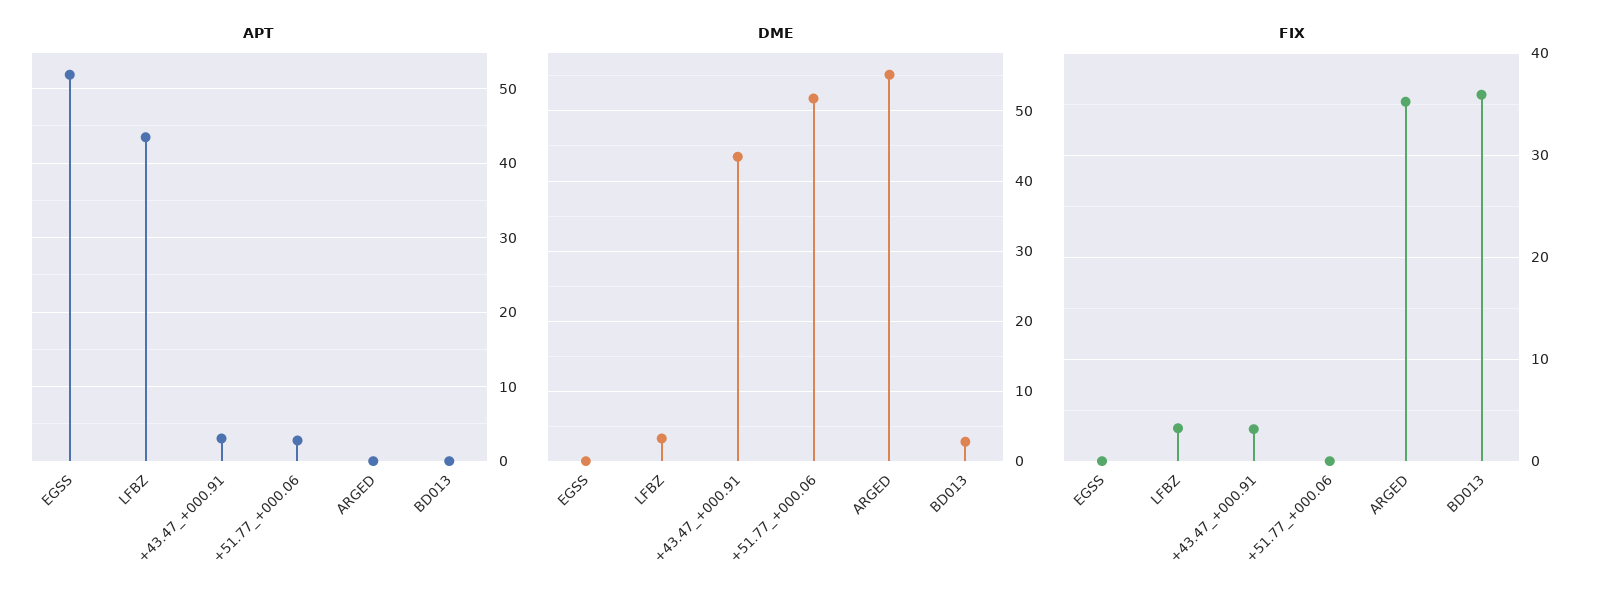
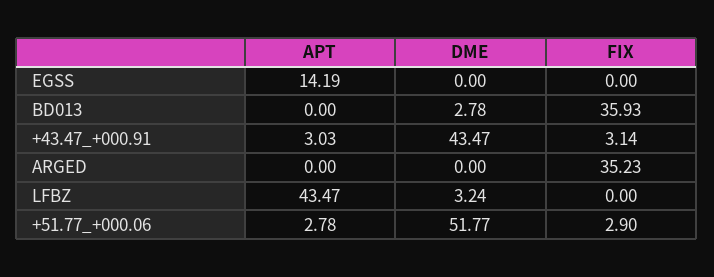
  {
    "APT": {
-     "EGSS": 52,
+     "EGSS": 14.19,
      "LFBZ": 43.47,
      "+43.47_+000.91": 3.03,
      "+51.77_+000.06": 2.78,
      "ARGED": 0,
      "BD013": 0
    },
    "DME": {
      "EGSS": 0,
      "LFBZ": 3.24,
      "+43.47_+000.91": 43.47,
      "+51.77_+000.06": 51.77,
-     "ARGED": 55,
+     "ARGED": 0,
      "BD013": 2.78
    },
    "FIX": {
      "EGSS": 0,
-     "LFBZ": 3,
+     "LFBZ": 0,
      "+43.47_+000.91": 3.14,
-     "+51.77_+000.06": 0,
+     "+51.77_+000.06": 2.9,
      "ARGED": 35.23,
      "BD013": 35.93
    }
  }

